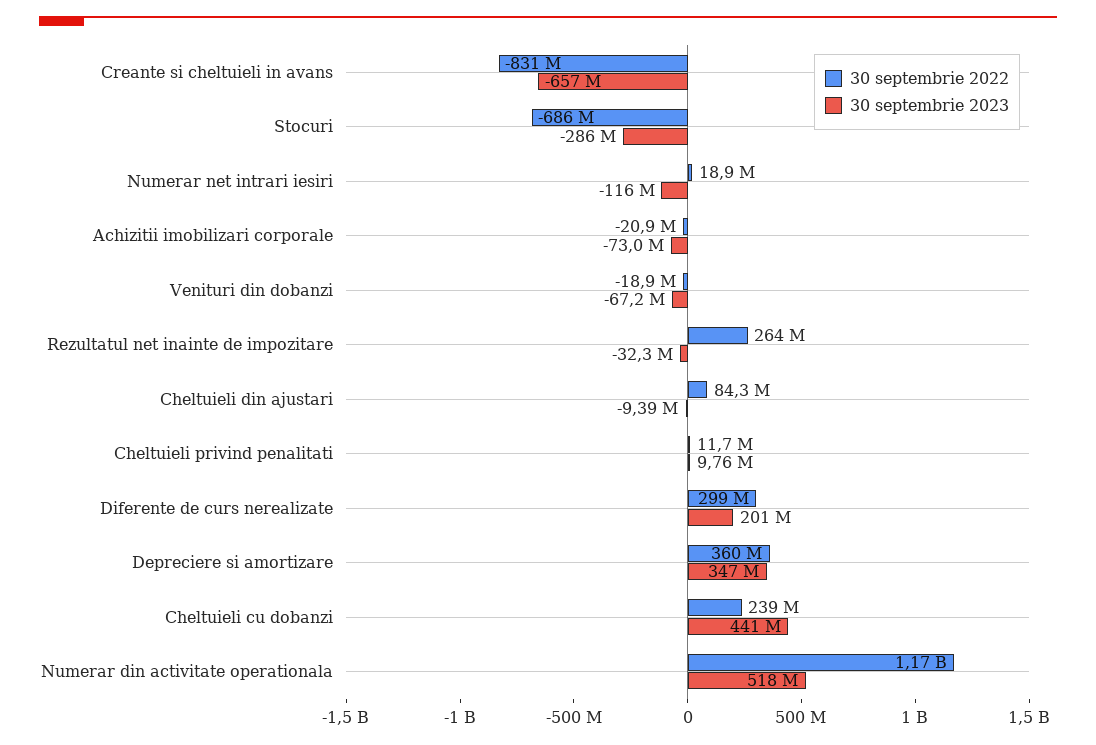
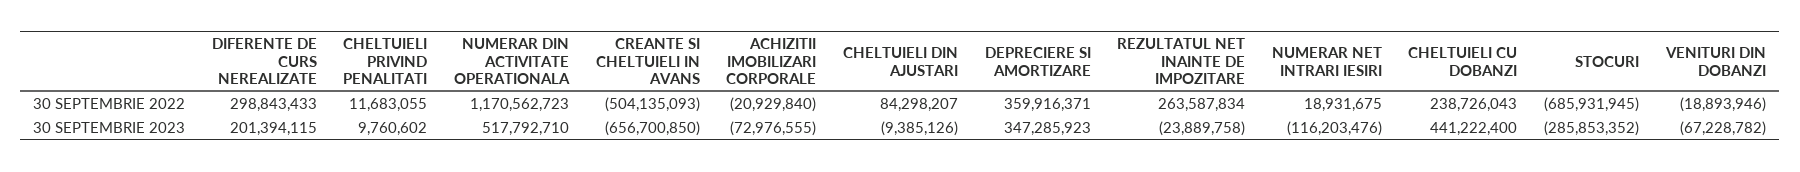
  {
    "30 septembrie 2022": {
-     "Creante si cheltuieli in avans": -831000000,
+     "Creante si cheltuieli in avans": -504135093,
      "Stocuri": -685931945,
      "Numerar net intrari iesiri": 18931675,
      "Achizitii imobilizari corporale": -20929840,
      "Venituri din dobanzi": -18893946,
      "Rezultatul net inainte de impozitare": 263587834,
      "Cheltuieli din ajustari": 84298207,
      "Cheltuieli privind penalitati": 11683055,
      "Diferente de curs nerealizate": 298843433,
      "Depreciere si amortizare": 359916371,
      "Cheltuieli cu dobanzi": 238726043,
      "Numerar din activitate operationala": 1170562723
    },
    "30 septembrie 2023": {
      "Creante si cheltuieli in avans": -656700850,
      "Stocuri": -285853352,
      "Numerar net intrari iesiri": -116203476,
      "Achizitii imobilizari corporale": -72976555,
      "Venituri din dobanzi": -67228782,
-     "Rezultatul net inainte de impozitare": -32300000,
+     "Rezultatul net inainte de impozitare": -23889758,
      "Cheltuieli din ajustari": -9385126,
      "Cheltuieli privind penalitati": 9760602,
      "Diferente de curs nerealizate": 201394115,
      "Depreciere si amortizare": 347285923,
      "Cheltuieli cu dobanzi": 441222400,
      "Numerar din activitate operationala": 517792710
    }
  }

